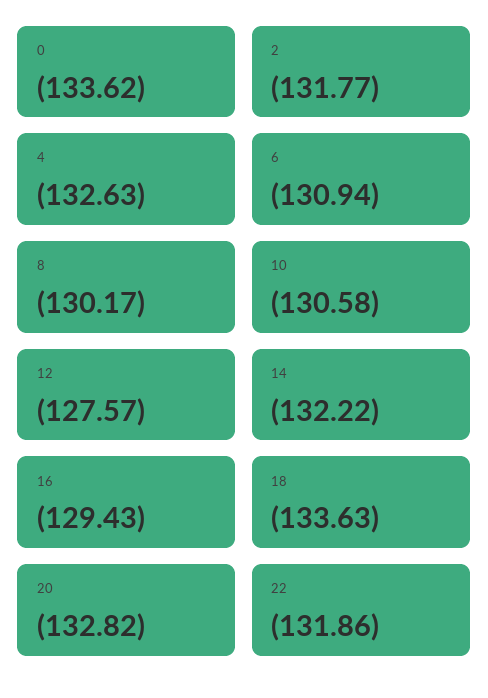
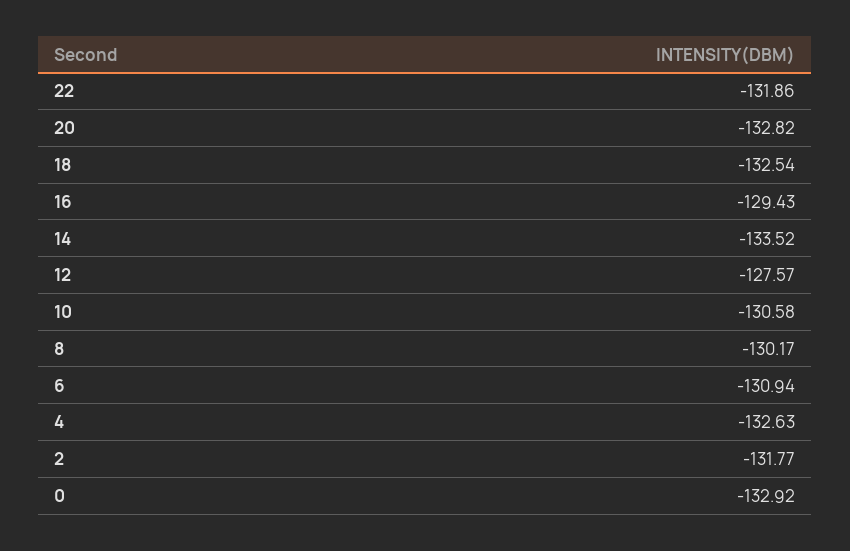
  {
-   "0": -133.62,
+   "0": -132.92,
    "2": -131.77,
    "4": -132.63,
    "6": -130.94,
    "8": -130.17,
    "10": -130.58,
    "12": -127.57,
-   "14": -132.22,
+   "14": -133.52,
    "16": -129.43,
-   "18": -133.63,
+   "18": -132.54,
    "20": -132.82,
    "22": -131.86
  }

